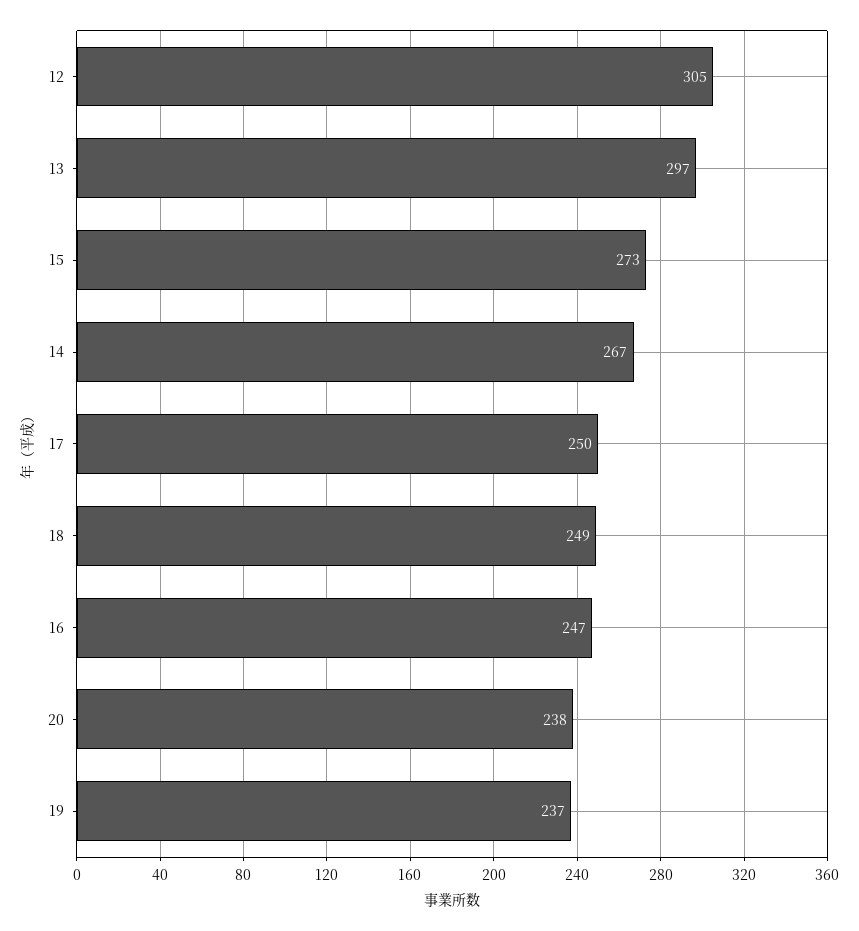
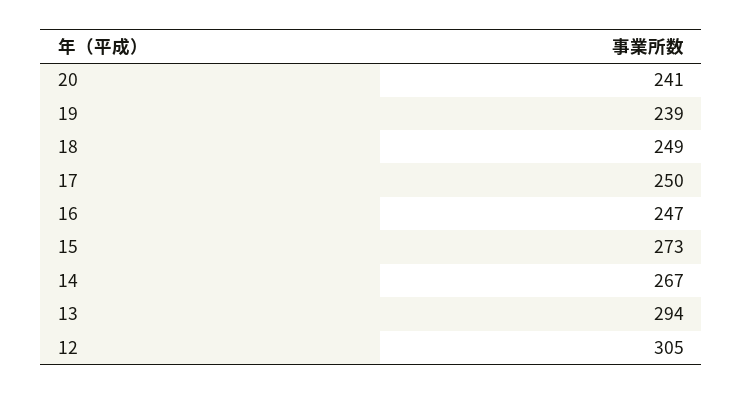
  {
    "12": 305,
-   "13": 297,
+   "13": 294,
    "15": 273,
    "14": 267,
    "17": 250,
    "18": 249,
    "16": 247,
-   "20": 238,
+   "20": 241,
-   "19": 237
+   "19": 239
  }

